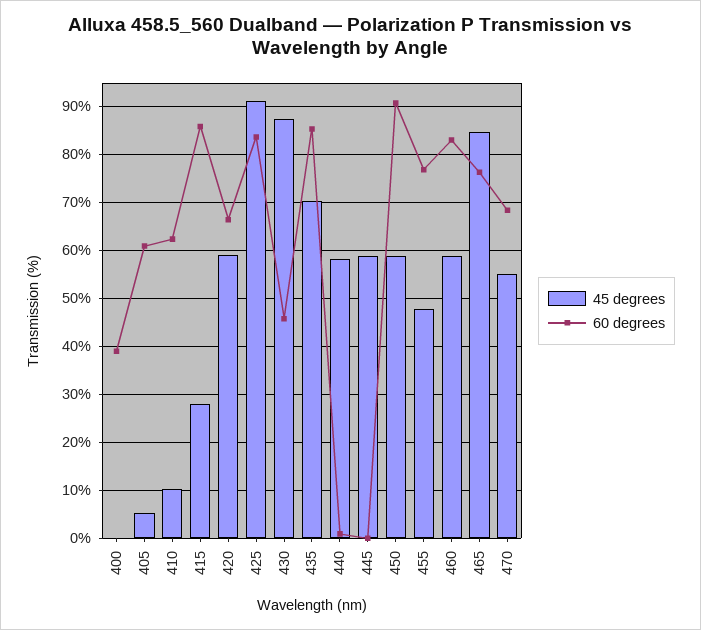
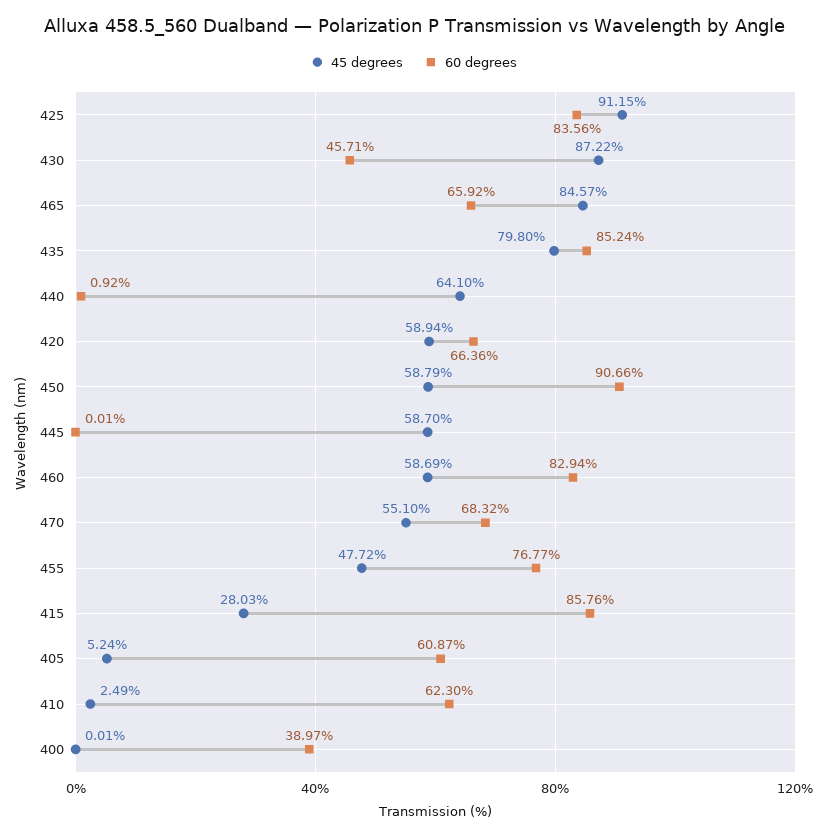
  {
    "45 degrees": {
      "400": 0.01,
      "405": 5.24,
-     "410": 10,
+     "410": 2.49,
      "415": 28.03,
      "420": 58.94,
      "425": 91.15,
      "430": 87.22,
-     "435": 70,
+     "435": 79.8,
-     "440": 58,
+     "440": 64.1,
      "445": 58.7,
      "450": 58.79,
      "455": 47.72,
      "460": 58.69,
      "465": 84.57,
      "470": 55.1
    },
    "60 degrees": {
      "400": 38.97,
      "405": 60.87,
      "410": 62.3,
      "415": 85.76,
      "420": 66.36,
      "425": 83.56,
      "430": 45.71,
      "435": 85.24,
      "440": 0.92,
      "445": 0.01,
      "450": 90.66,
      "455": 76.77,
      "460": 82.94,
-     "465": 76,
+     "465": 65.92,
      "470": 68.32
    }
  }

